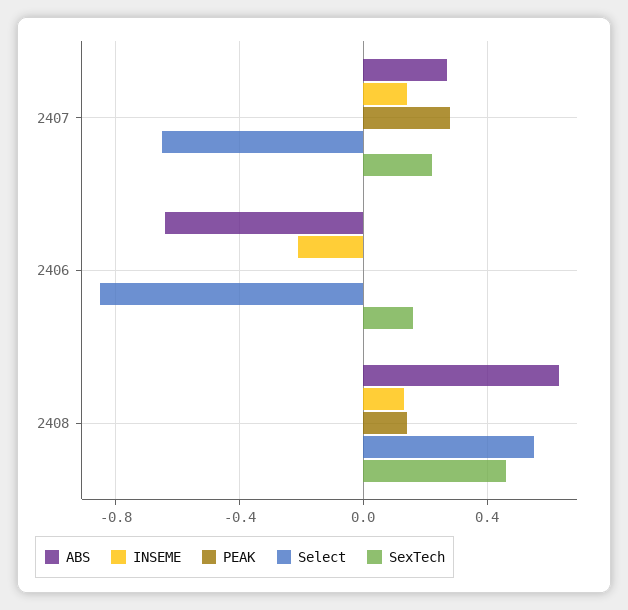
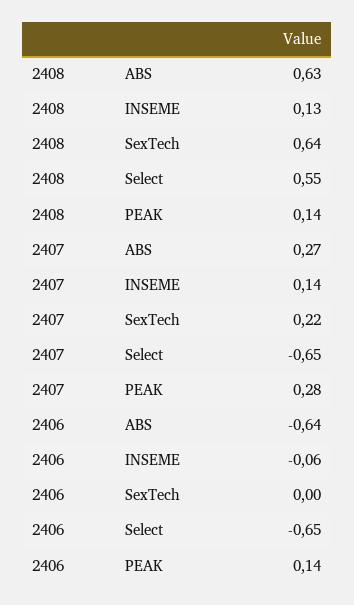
  {
    "ABS": {
      "2407": 0.27,
      "2406": -0.64,
      "2408": 0.63
    },
    "INSEME": {
      "2407": 0.14,
-     "2406": -0.2,
+     "2406": -0.06,
      "2408": 0.13
    },
    "PEAK": {
      "2407": 0.28,
-     "2406": 0,
+     "2406": 0.14,
      "2408": 0.14
    },
    "Select": {
      "2407": -0.65,
-     "2406": -0.85,
+     "2406": -0.65,
      "2408": 0.55
    },
    "SexTech": {
      "2407": 0.22,
-     "2406": 0.15,
+     "2406": 0,
-     "2408": 0.45
+     "2408": 0.64
    }
  }

